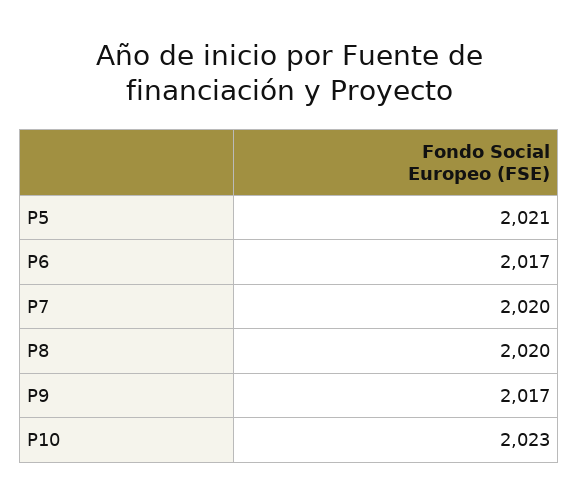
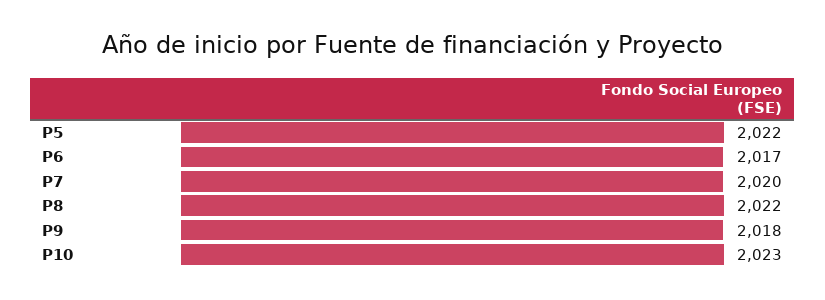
  {
-   "P5": 2021,
+   "P5": 2022,
    "P6": 2017,
    "P7": 2020,
-   "P8": 2020,
+   "P8": 2022,
-   "P9": 2017,
+   "P9": 2018,
    "P10": 2023
  }

